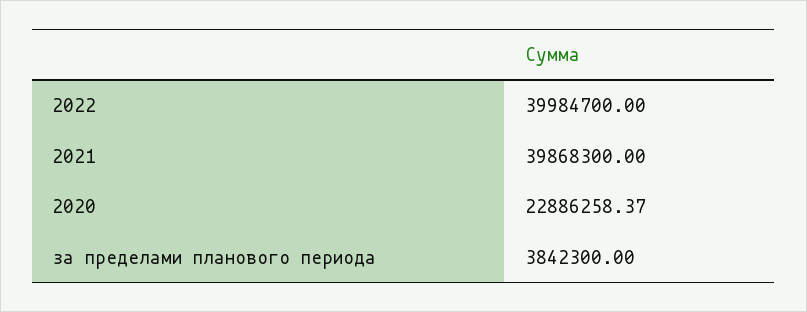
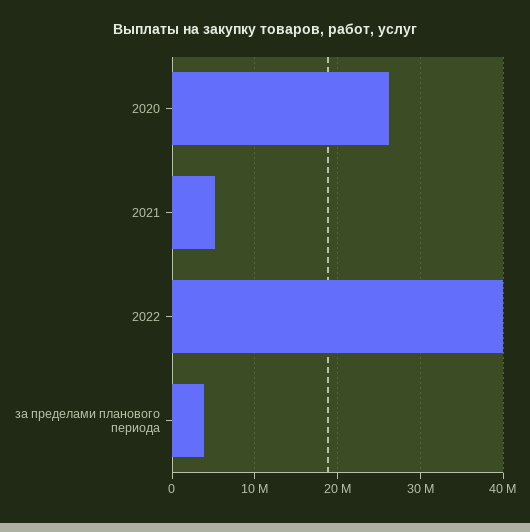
  {
    "2022": 39984700,
-   "2021": 39868300,
+   "2021": 5000000,
-   "2020": 22886258.37,
+   "2020": 26000000,
    "за пределами планового периода": 3842300
  }

